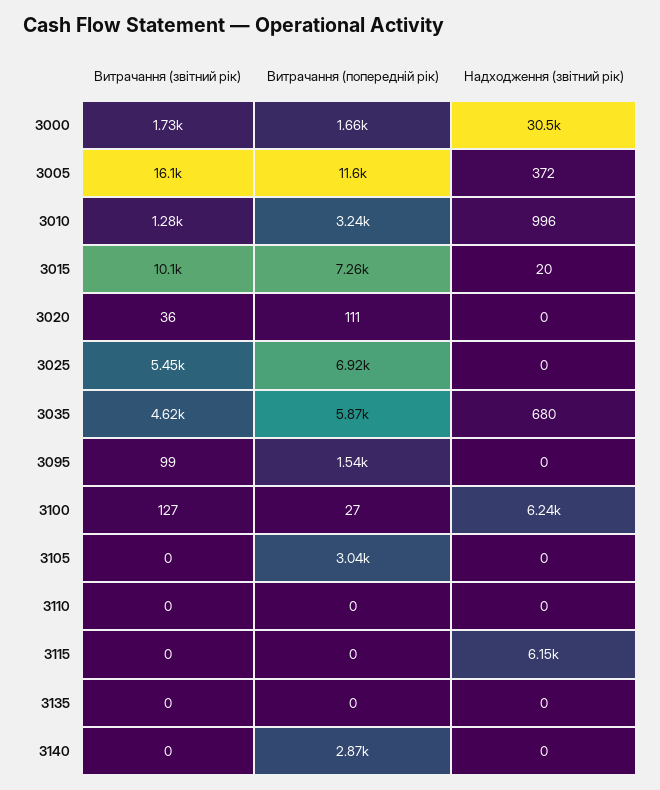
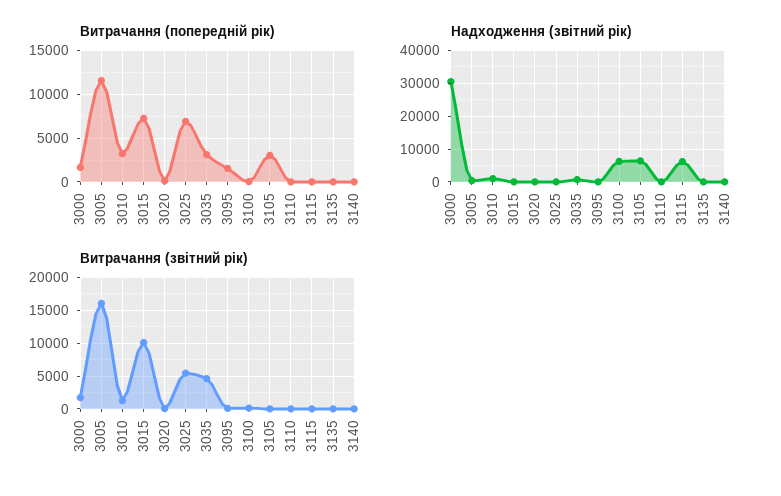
  {
    "Витрачання (звітний рік)": {
      "3000": 1730,
      "3005": 16100,
      "3010": 1280,
      "3015": 10100,
      "3020": 36,
      "3025": 5450,
      "3035": 4620,
      "3095": 99,
      "3100": 127,
      "3105": 0,
      "3110": 0,
      "3115": 0,
      "3135": 0,
      "3140": 0
    },
    "Витрачання (попередній рік)": {
      "3000": 1660,
      "3005": 11600,
      "3010": 3240,
      "3015": 7260,
      "3020": 111,
      "3025": 6920,
-     "3035": 5870,
+     "3035": 3000,
      "3095": 1540,
      "3100": 27,
      "3105": 3040,
      "3110": 0,
      "3115": 0,
      "3135": 0,
-     "3140": 2870
+     "3140": 0
    },
    "Надходження (звітний рік)": {
      "3000": 30500,
      "3005": 372,
      "3010": 996,
      "3015": 20,
      "3020": 0,
      "3025": 0,
      "3035": 680,
      "3095": 0,
      "3100": 6240,
-     "3105": 0,
+     "3105": 6000,
      "3110": 0,
      "3115": 6150,
      "3135": 0,
      "3140": 0
    }
  }

